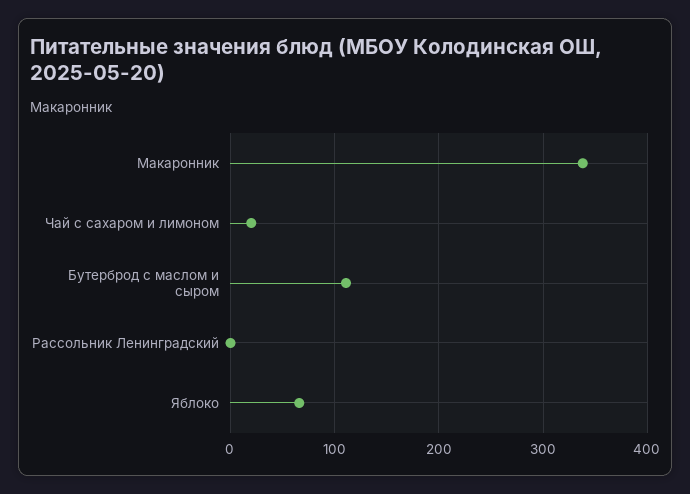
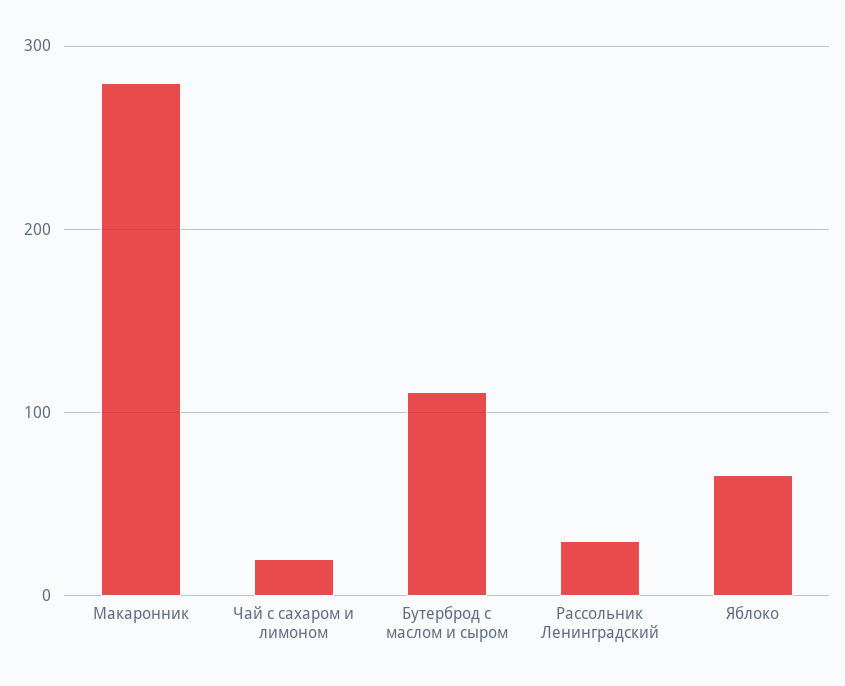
  {
-   "Макаронник": 340,
+   "Макаронник": 280,
    "Чай с сахаром и лимоном": 20,
    "Бутерброд с маслом и сыром": 110,
-   "Рассольник Ленинградский": 0,
+   "Рассольник Ленинградский": 30,
    "Яблоко": 70
  }

